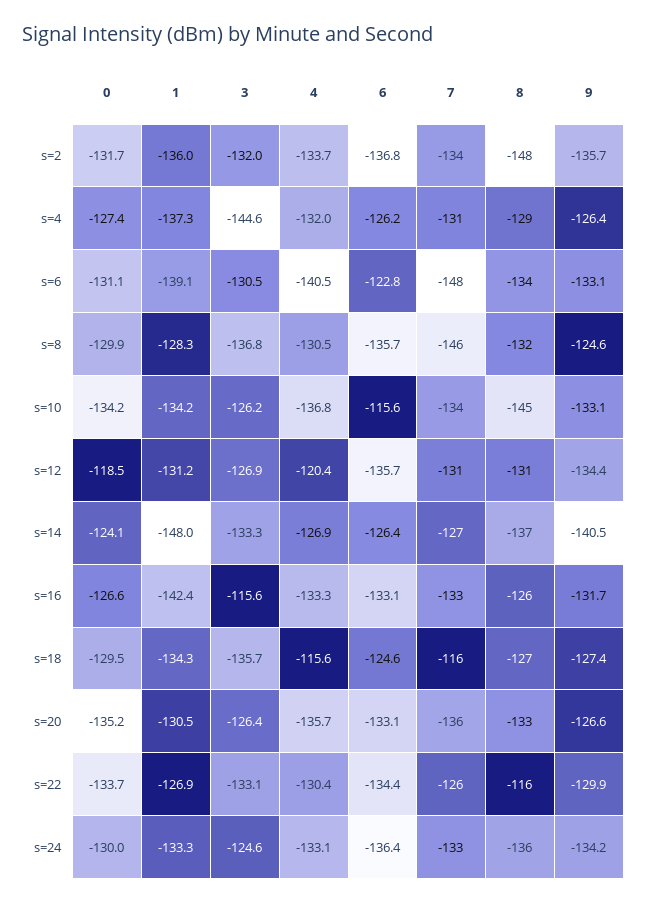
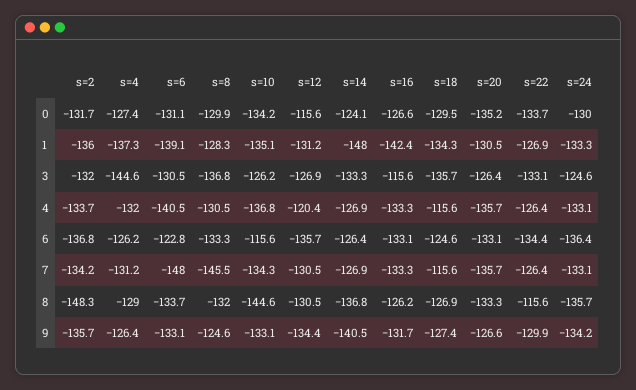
  {
    "0": {
      "s=2": -131.7,
      "s=4": -127.4,
      "s=6": -131.1,
      "s=8": -129.9,
      "s=10": -134.2,
-     "s=12": -118.5,
+     "s=12": -115.6,
      "s=14": -124.1,
      "s=16": -126.6,
      "s=18": -129.5,
      "s=20": -135.2,
      "s=22": -133.7,
      "s=24": -130
    },
    "1": {
      "s=2": -136,
      "s=4": -137.3,
      "s=6": -139.1,
      "s=8": -128.3,
-     "s=10": -134.2,
+     "s=10": -135.1,
      "s=12": -131.2,
      "s=14": -148,
      "s=16": -142.4,
      "s=18": -134.3,
      "s=20": -130.5,
      "s=22": -126.9,
      "s=24": -133.3
    },
    "3": {
      "s=2": -132,
      "s=4": -144.6,
      "s=6": -130.5,
      "s=8": -136.8,
      "s=10": -126.2,
      "s=12": -126.9,
      "s=14": -133.3,
      "s=16": -115.6,
      "s=18": -135.7,
      "s=20": -126.4,
      "s=22": -133.1,
      "s=24": -124.6
    },
    "4": {
      "s=2": -133.7,
      "s=4": -132,
      "s=6": -140.5,
      "s=8": -130.5,
      "s=10": -136.8,
      "s=12": -120.4,
      "s=14": -126.9,
      "s=16": -133.3,
      "s=18": -115.6,
      "s=20": -135.7,
-     "s=22": -130.4,
+     "s=22": -126.4,
      "s=24": -133.1
    },
    "6": {
      "s=2": -136.8,
      "s=4": -126.2,
      "s=6": -122.8,
-     "s=8": -135.7,
+     "s=8": -133.3,
      "s=10": -115.6,
      "s=12": -135.7,
      "s=14": -126.4,
      "s=16": -133.1,
      "s=18": -124.6,
      "s=20": -133.1,
      "s=22": -134.4,
      "s=24": -136.4
    },
    "7": {
      "s=2": -134.2,
      "s=4": -131.2,
      "s=6": -148,
      "s=8": -145.5,
      "s=10": -134.3,
      "s=12": -130.5,
      "s=14": -126.9,
      "s=16": -133.3,
      "s=18": -115.6,
      "s=20": -135.7,
      "s=22": -126.4,
      "s=24": -133.1
    },
    "8": {
      "s=2": -148.3,
      "s=4": -129,
      "s=6": -133.7,
      "s=8": -132,
      "s=10": -144.6,
      "s=12": -130.5,
      "s=14": -136.8,
      "s=16": -126.2,
      "s=18": -126.9,
      "s=20": -133.3,
      "s=22": -115.6,
      "s=24": -135.7
    },
    "9": {
      "s=2": -135.7,
      "s=4": -126.4,
      "s=6": -133.1,
      "s=8": -124.6,
      "s=10": -133.1,
      "s=12": -134.4,
      "s=14": -140.5,
      "s=16": -131.7,
      "s=18": -127.4,
      "s=20": -126.6,
      "s=22": -129.9,
      "s=24": -134.2
    }
  }

